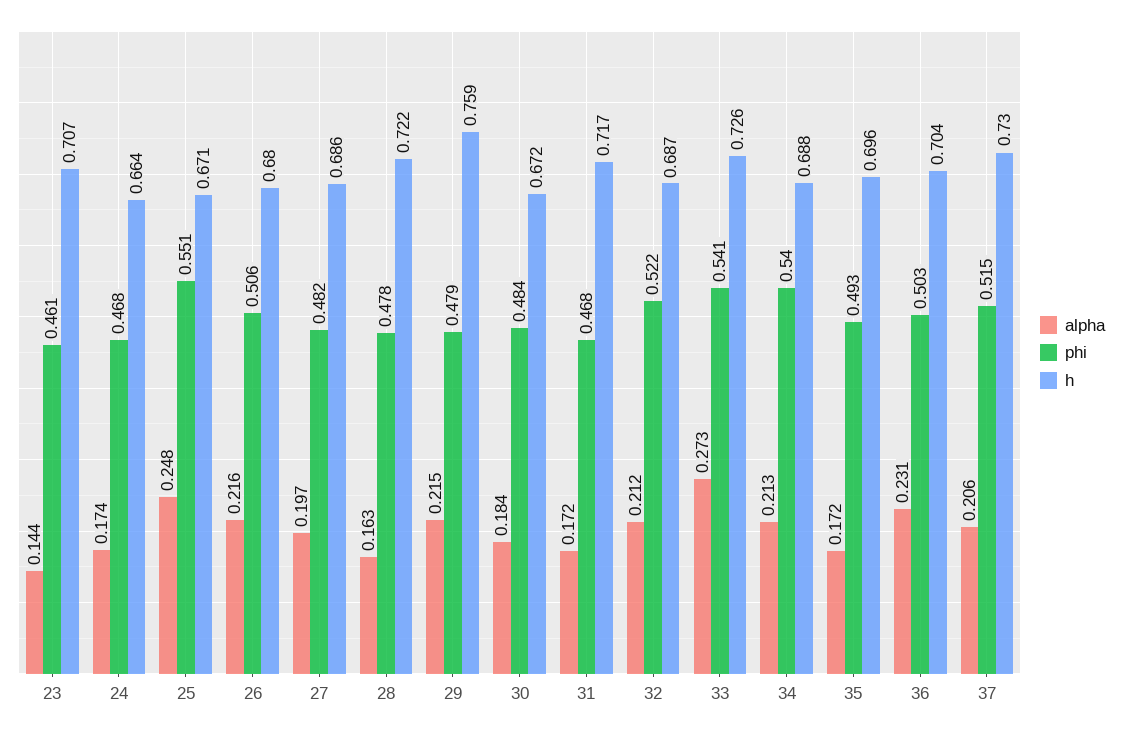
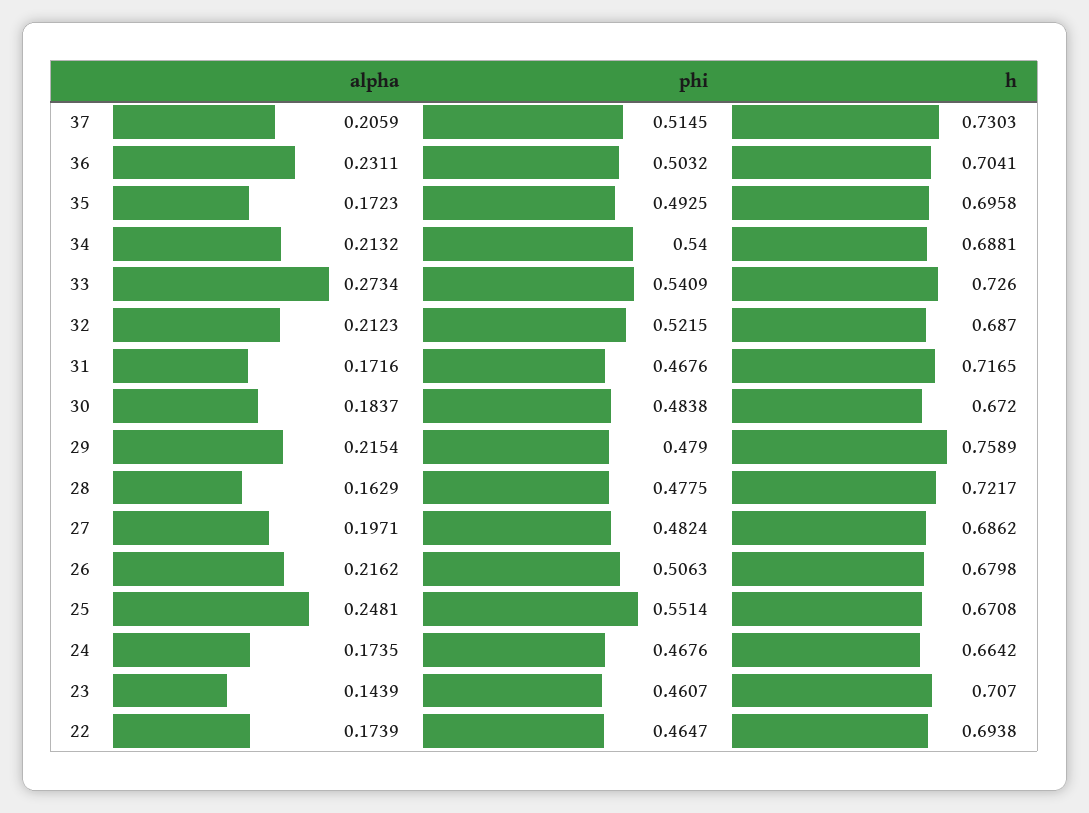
  {
    "alpha": {
      "23": 0.1439,
      "24": 0.1735,
      "25": 0.2481,
      "26": 0.2162,
      "27": 0.1971,
      "28": 0.1629,
      "29": 0.2154,
      "30": 0.1837,
      "31": 0.1716,
      "32": 0.2123,
      "33": 0.2734,
      "34": 0.2132,
      "35": 0.1723,
      "36": 0.2311,
-     "37": 0.2059
+     "37": 0.2059,
+     "22": 0.1739
    },
    "phi": {
      "23": 0.4607,
      "24": 0.4676,
      "25": 0.5514,
      "26": 0.5063,
      "27": 0.4824,
      "28": 0.4775,
      "29": 0.479,
      "30": 0.4838,
      "31": 0.4676,
      "32": 0.5215,
      "33": 0.5409,
      "34": 0.54,
      "35": 0.4925,
      "36": 0.5032,
-     "37": 0.5145
+     "37": 0.5145,
+     "22": 0.4647
    },
    "h": {
      "23": 0.707,
      "24": 0.6642,
      "25": 0.6708,
      "26": 0.6798,
      "27": 0.6862,
      "28": 0.7217,
      "29": 0.7589,
      "30": 0.672,
      "31": 0.7165,
      "32": 0.687,
      "33": 0.726,
      "34": 0.6881,
      "35": 0.6958,
      "36": 0.7041,
-     "37": 0.7303
+     "37": 0.7303,
+     "22": 0.6938
    }
  }

